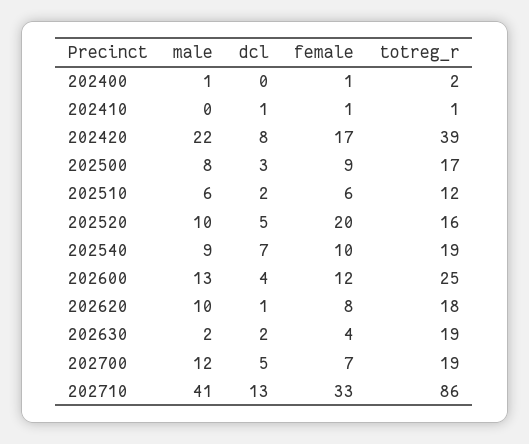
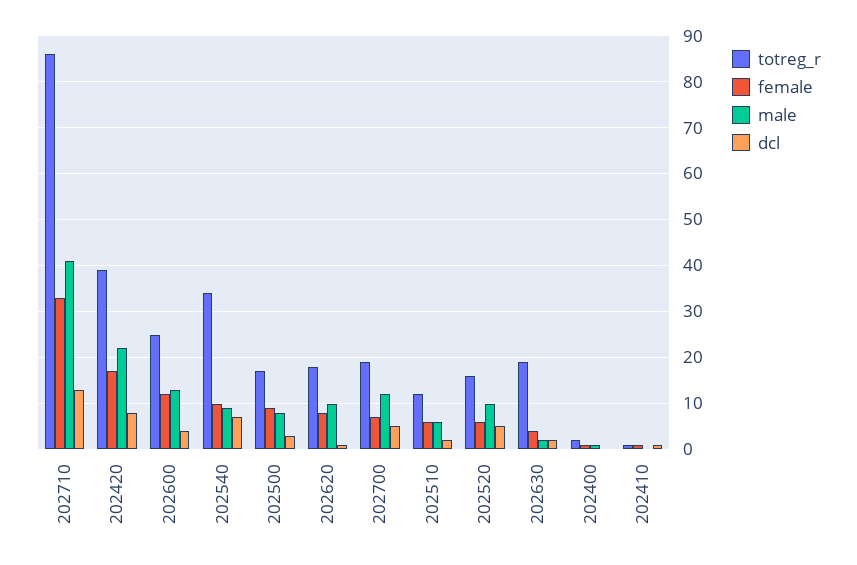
  {
    "male": {
      "202400": 1,
      "202410": 0,
      "202420": 22,
      "202500": 8,
      "202510": 6,
      "202520": 10,
      "202540": 9,
      "202600": 13,
      "202620": 10,
      "202630": 2,
      "202700": 12,
      "202710": 41
    },
    "dcl": {
      "202400": 0,
      "202410": 1,
      "202420": 8,
      "202500": 3,
      "202510": 2,
      "202520": 5,
      "202540": 7,
      "202600": 4,
      "202620": 1,
      "202630": 2,
      "202700": 5,
      "202710": 13
    },
    "female": {
      "202400": 1,
      "202410": 1,
      "202420": 17,
      "202500": 9,
      "202510": 6,
-     "202520": 20,
+     "202520": 5,
      "202540": 10,
      "202600": 12,
      "202620": 8,
      "202630": 4,
      "202700": 7,
      "202710": 33
    },
    "totreg_r": {
      "202400": 2,
      "202410": 1,
      "202420": 39,
      "202500": 17,
      "202510": 12,
      "202520": 16,
-     "202540": 19,
+     "202540": 35,
      "202600": 25,
      "202620": 18,
      "202630": 19,
      "202700": 19,
      "202710": 86
    }
  }

